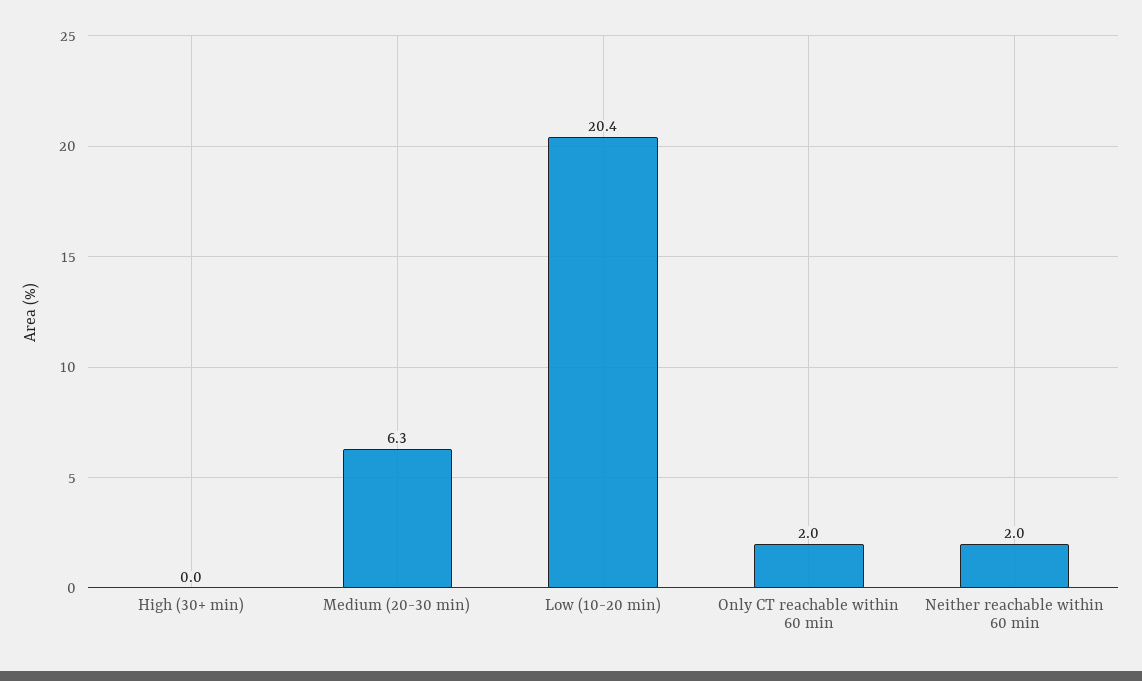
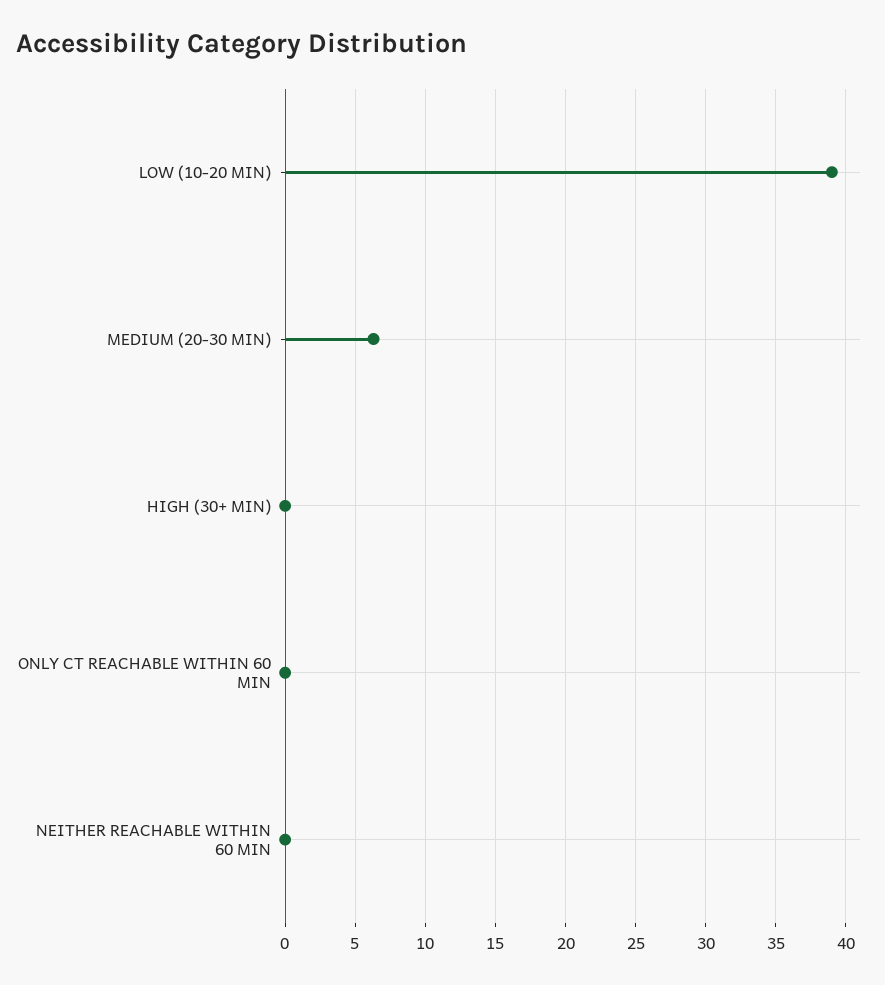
  {
    "High (30+ min)": 0,
    "Medium (20-30 min)": 6.3,
-   "Low (10-20 min)": 20.4,
+   "Low (10-20 min)": 39,
-   "Only CT reachable within 60 min": 2,
+   "Only CT reachable within 60 min": 0,
-   "Neither reachable within 60 min": 2
+   "Neither reachable within 60 min": 0
  }

